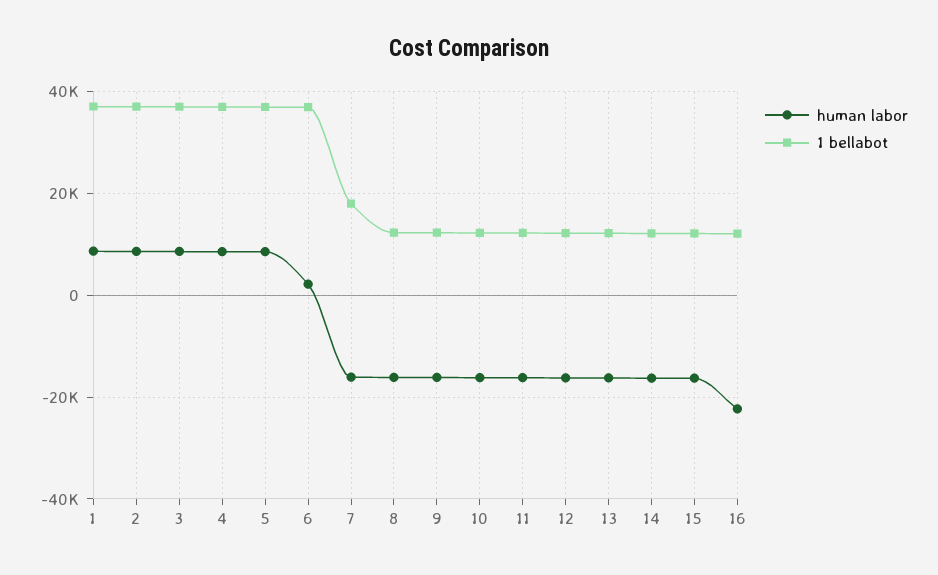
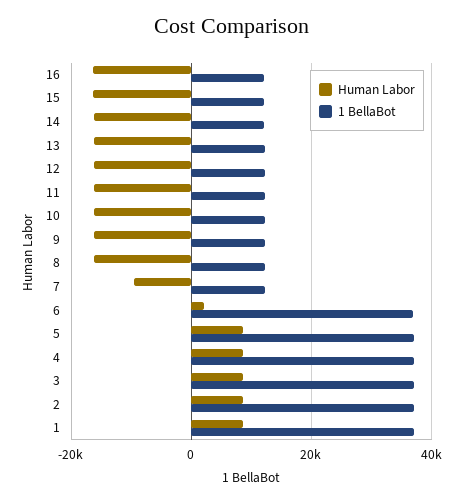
  {
    "human labor": {
      "1": 8000,
      "2": 8000,
      "3": 8000,
      "4": 8000,
      "5": 8000,
      "6": 2000,
-     "7": -16000,
+     "7": -10000,
      "8": -16000,
      "9": -16000,
      "10": -16000,
      "11": -16000,
      "12": -16000,
      "13": -16000,
      "14": -16000,
      "15": -16000,
-     "16": -22000
+     "16": -16000
    },
    "1 bellabot": {
      "1": 38000,
      "2": 38000,
      "3": 38000,
      "4": 38000,
      "5": 36000,
      "6": 36000,
-     "7": 18000,
+     "7": 12000,
      "8": 12000,
      "9": 12000,
      "10": 12000,
      "11": 12000,
      "12": 12000,
      "13": 12000,
      "14": 12000,
      "15": 12000,
      "16": 12000
    }
  }

